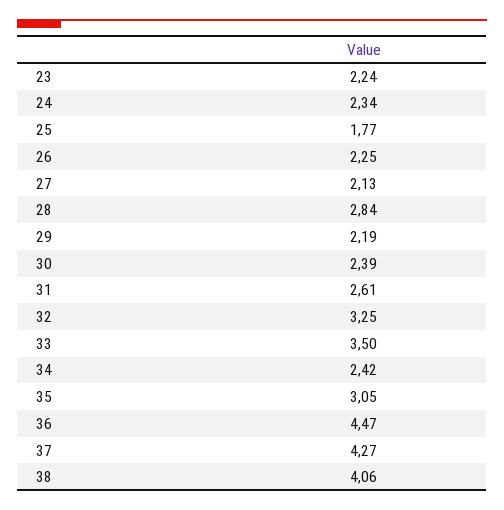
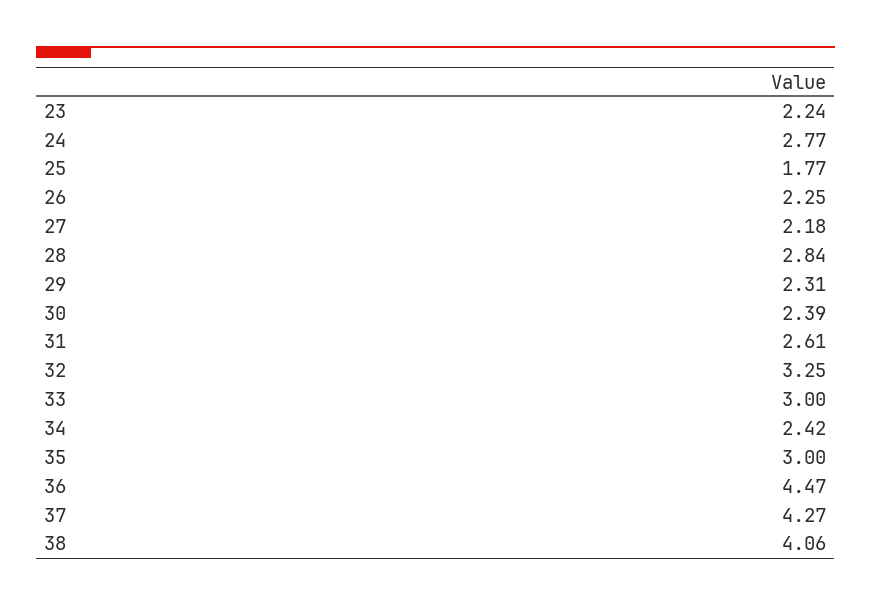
  {
    "23": 2.24,
-   "24": 2.34,
+   "24": 2.77,
    "25": 1.77,
    "26": 2.25,
-   "27": 2.13,
+   "27": 2.18,
    "28": 2.84,
-   "29": 2.19,
+   "29": 2.31,
    "30": 2.39,
    "31": 2.61,
    "32": 3.25,
-   "33": 3.5,
+   "33": 3,
    "34": 2.42,
-   "35": 3.05,
+   "35": 3,
    "36": 4.47,
    "37": 4.27,
    "38": 4.06
  }

